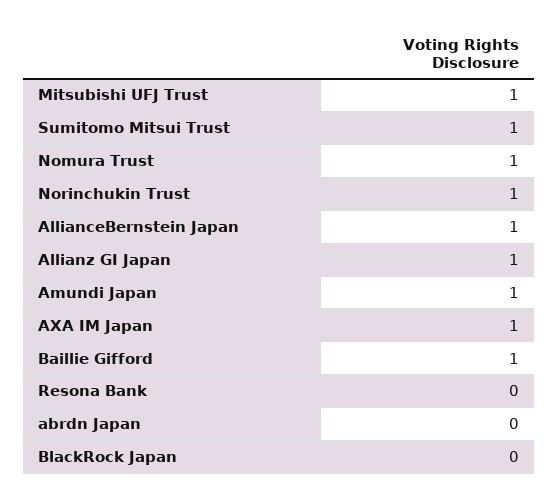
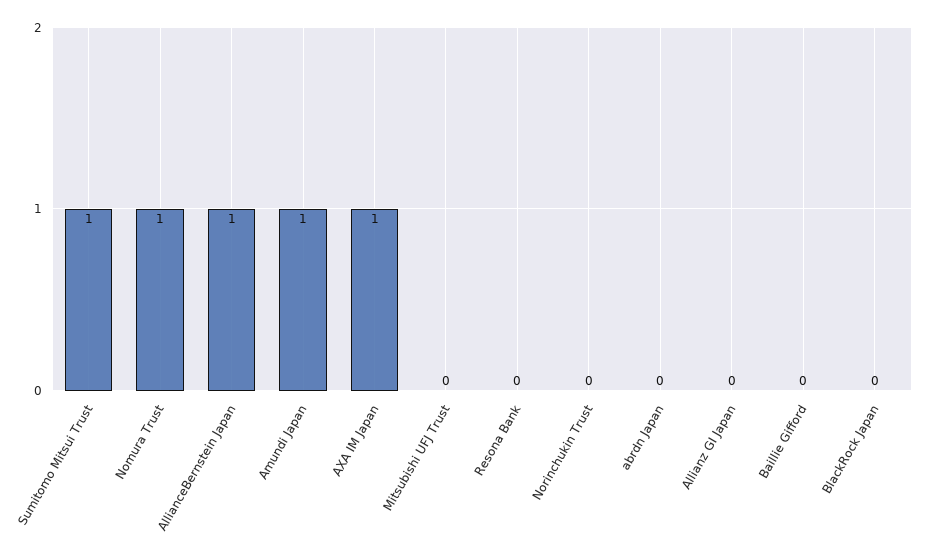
  {
-   "Mitsubishi UFJ Trust": 1,
+   "Mitsubishi UFJ Trust": 0,
    "Sumitomo Mitsui Trust": 1,
    "Nomura Trust": 1,
-   "Norinchukin Trust": 1,
+   "Norinchukin Trust": 0,
    "AllianceBernstein Japan": 1,
-   "Allianz GI Japan": 1,
+   "Allianz GI Japan": 0,
    "Amundi Japan": 1,
    "AXA IM Japan": 1,
-   "Baillie Gifford": 1,
+   "Baillie Gifford": 0,
    "Resona Bank": 0,
    "abrdn Japan": 0,
    "BlackRock Japan": 0
  }

